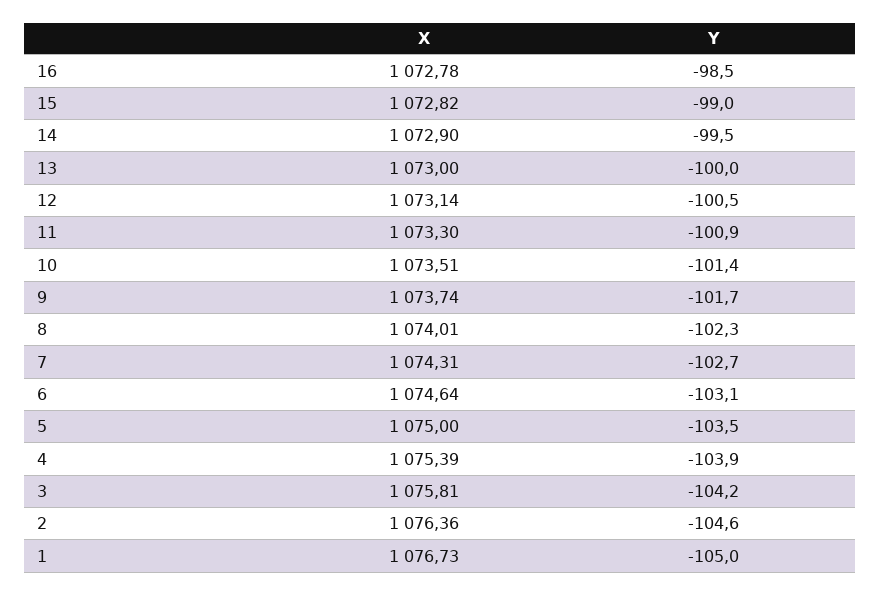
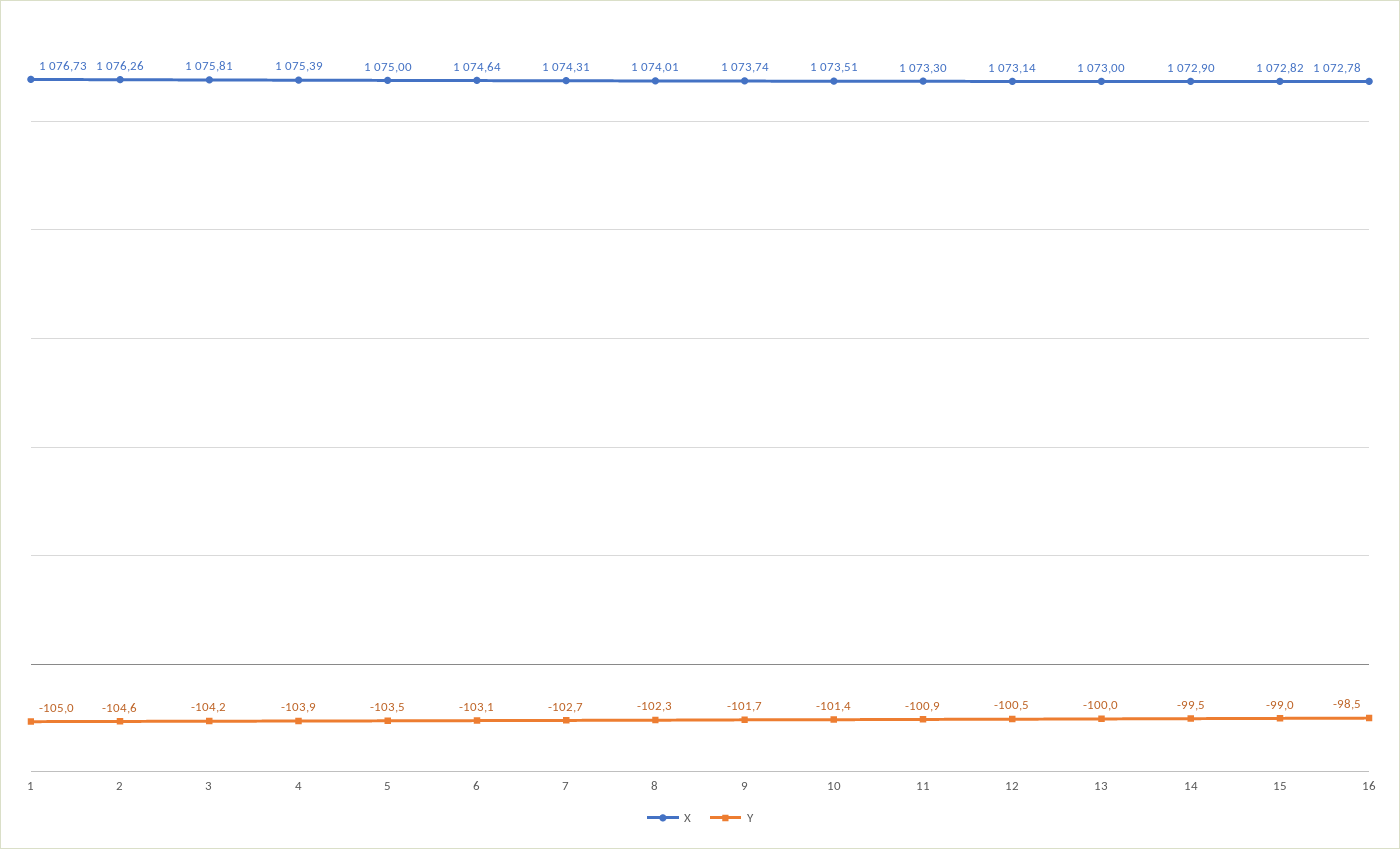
  {
    "X": {
      "16": 1072.78,
      "15": 1072.82,
      "14": 1072.9,
      "13": 1073,
      "12": 1073.14,
      "11": 1073.3,
      "10": 1073.51,
      "9": 1073.74,
      "8": 1074.01,
      "7": 1074.31,
      "6": 1074.64,
      "5": 1075,
      "4": 1075.39,
      "3": 1075.81,
-     "2": 1076.36,
+     "2": 1076.26,
      "1": 1076.73
    },
    "Y": {
      "16": -98.5,
      "15": -99,
      "14": -99.5,
      "13": -100,
      "12": -100.5,
      "11": -100.9,
      "10": -101.4,
      "9": -101.7,
      "8": -102.3,
      "7": -102.7,
      "6": -103.1,
      "5": -103.5,
      "4": -103.9,
      "3": -104.2,
      "2": -104.6,
      "1": -105
    }
  }

